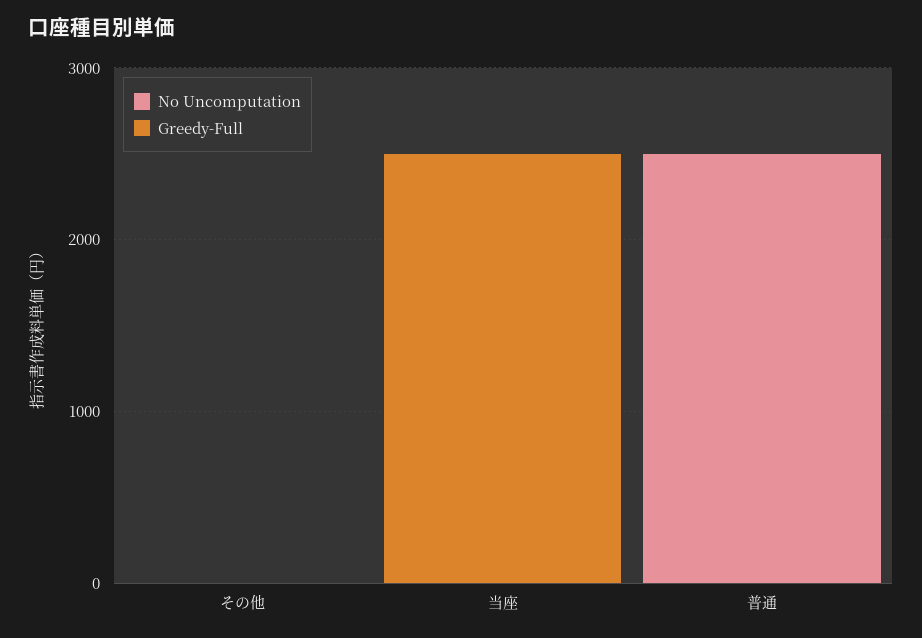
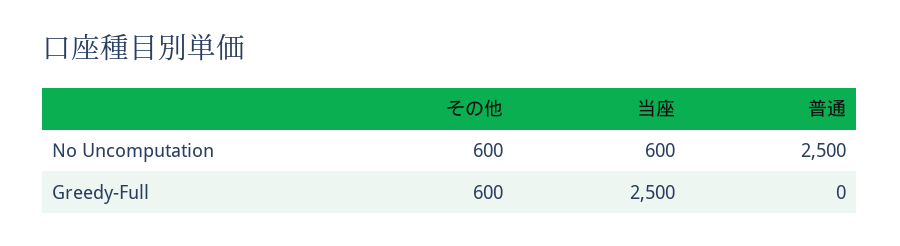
  {
    "No Uncomputation": {
-     "その他": 0,
+     "その他": 600,
-     "当座": 0,
+     "当座": 600,
      "普通": 2500
    },
    "Greedy-Full": {
-     "その他": 0,
+     "その他": 600,
      "当座": 2500,
      "普通": 0
    }
  }

